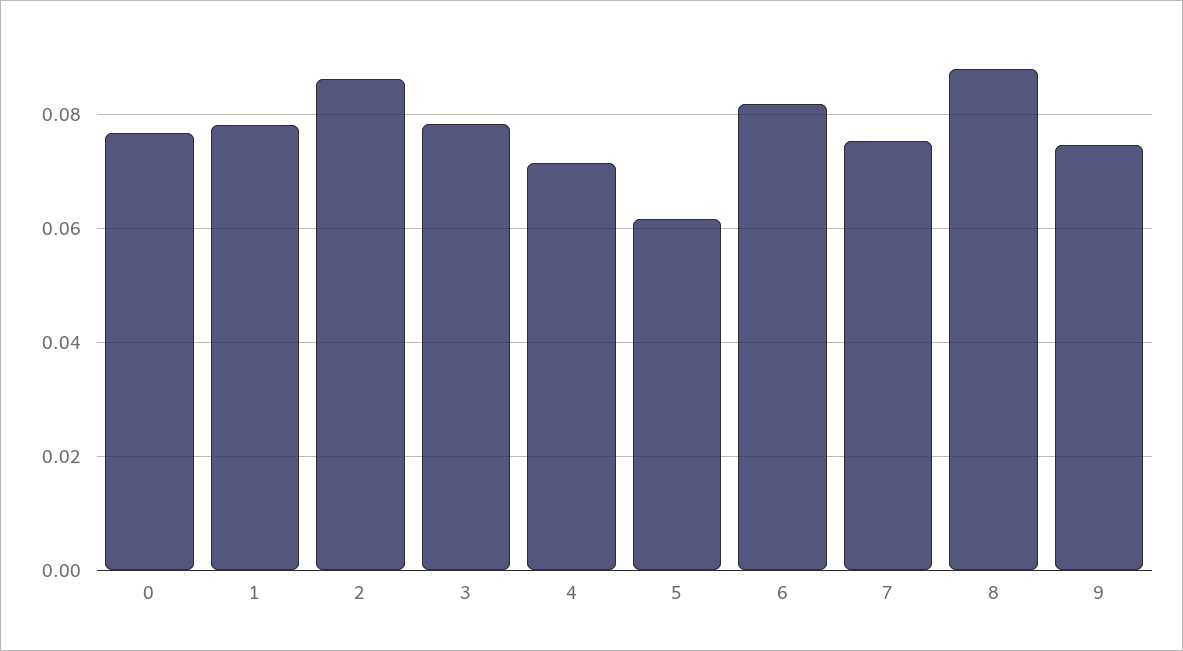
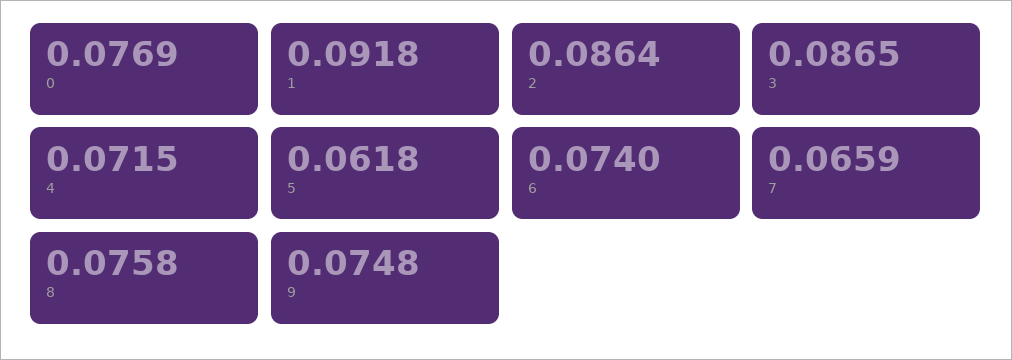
  {
    "0": 0.0769,
-   "1": 0.078,
+   "1": 0.0918,
    "2": 0.0864,
-   "3": 0.078,
+   "3": 0.0865,
    "4": 0.0715,
    "5": 0.0618,
-   "6": 0.082,
+   "6": 0.074,
-   "7": 0.076,
+   "7": 0.0659,
-   "8": 0.088,
+   "8": 0.0758,
    "9": 0.0748
  }

